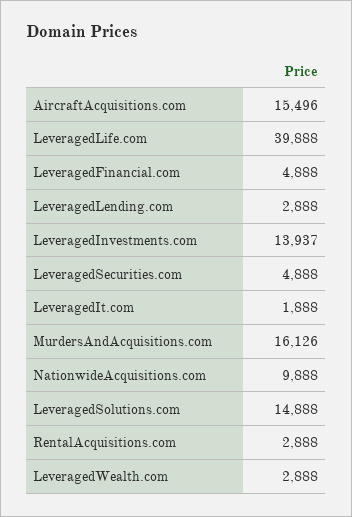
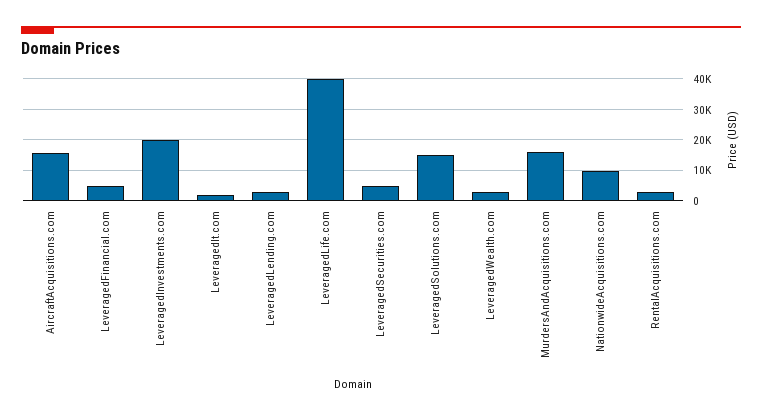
  {
    "AircraftAcquisitions.com": 15496,
    "LeveragedLife.com": 39888,
    "LeveragedFinancial.com": 4888,
    "LeveragedLending.com": 2888,
-   "LeveragedInvestments.com": 13937,
+   "LeveragedInvestments.com": 20000,
    "LeveragedSecurities.com": 4888,
    "LeveragedIt.com": 1888,
    "MurdersAndAcquisitions.com": 16126,
    "NationwideAcquisitions.com": 9888,
    "LeveragedSolutions.com": 14888,
    "RentalAcquisitions.com": 2888,
    "LeveragedWealth.com": 2888
  }

